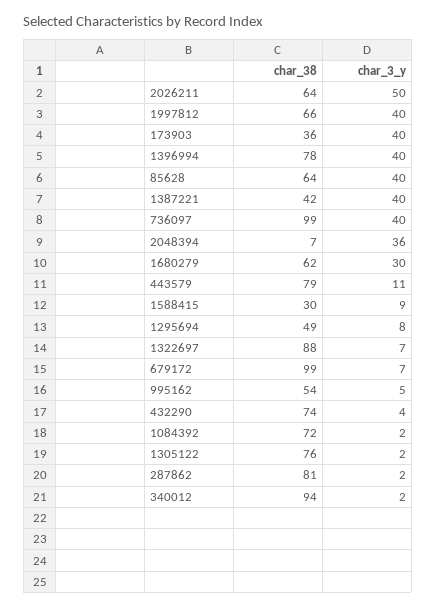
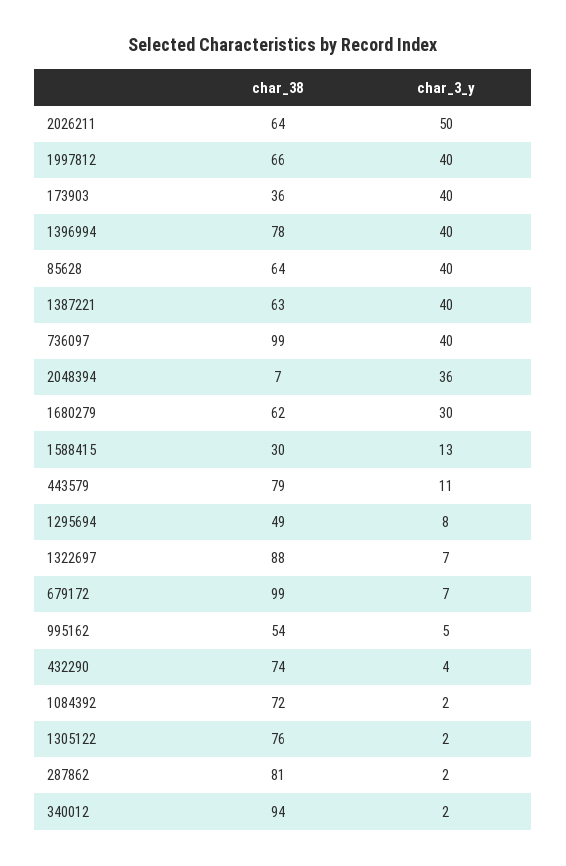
  {
    "char_38": {
      "2026211": 64,
      "1997812": 66,
      "173903": 36,
      "1396994": 78,
      "85628": 64,
-     "1387221": 42,
+     "1387221": 63,
      "736097": 99,
      "2048394": 7,
      "1680279": 62,
      "443579": 79,
      "1588415": 30,
      "1295694": 49,
      "1322697": 88,
      "679172": 99,
      "995162": 54,
      "432290": 74,
      "1084392": 72,
      "1305122": 76,
      "287862": 81,
      "340012": 94
    },
    "char_3_y": {
      "2026211": 50,
      "1997812": 40,
      "173903": 40,
      "1396994": 40,
      "85628": 40,
      "1387221": 40,
      "736097": 40,
      "2048394": 36,
      "1680279": 30,
      "443579": 11,
-     "1588415": 9,
+     "1588415": 13,
      "1295694": 8,
      "1322697": 7,
      "679172": 7,
      "995162": 5,
      "432290": 4,
      "1084392": 2,
      "1305122": 2,
      "287862": 2,
      "340012": 2
    }
  }

